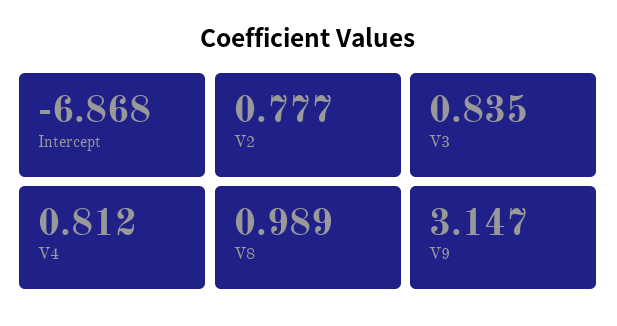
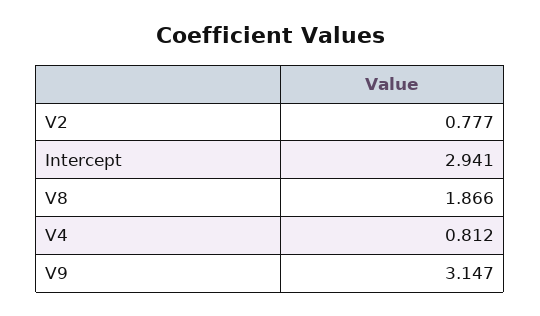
  {
-   "Intercept": -6.868,
+   "Intercept": 2.941,
    "V2": 0.777,
-   "V3": 0.835,
    "V4": 0.812,
-   "V8": 0.989,
+   "V8": 1.866,
    "V9": 3.147
  }

